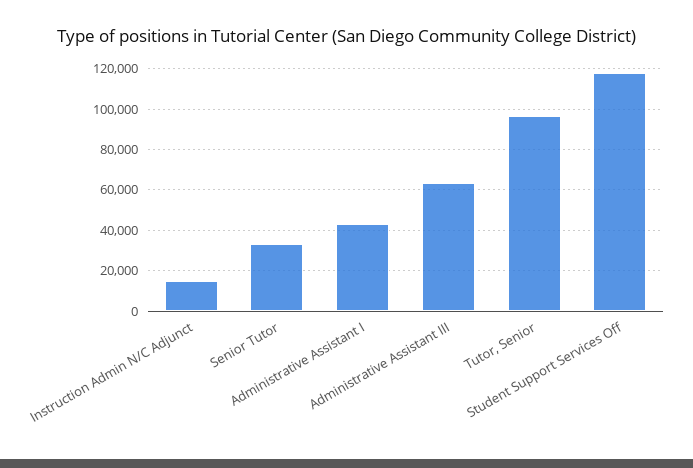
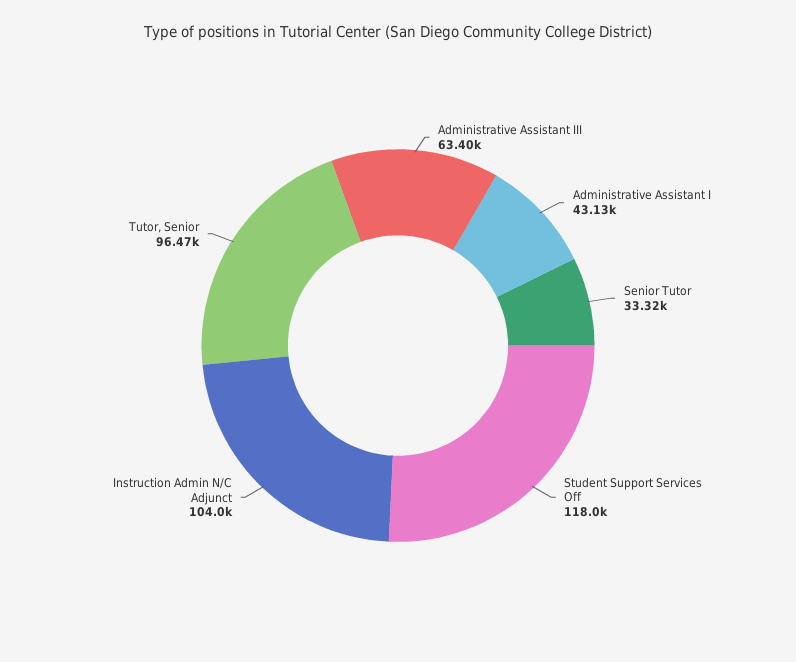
  {
-   "Instruction Admin N/C Adjunct": 15000,
+   "Instruction Admin N/C Adjunct": 104000,
    "Senior Tutor": 33320,
    "Administrative Assistant I": 43130,
    "Administrative Assistant III": 63400,
    "Tutor, Senior": 96470,
    "Student Support Services Off": 118000
  }

